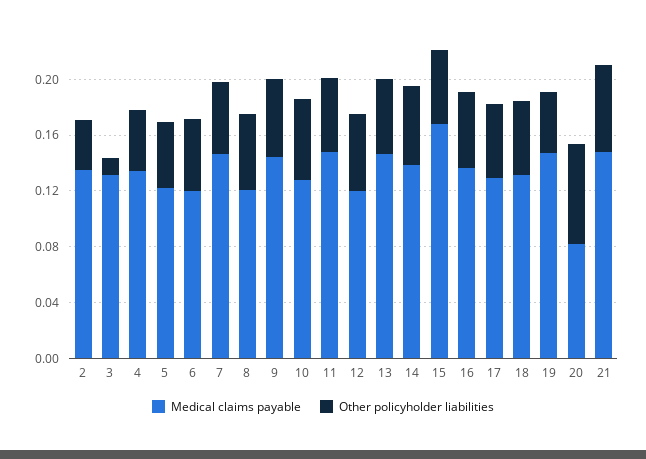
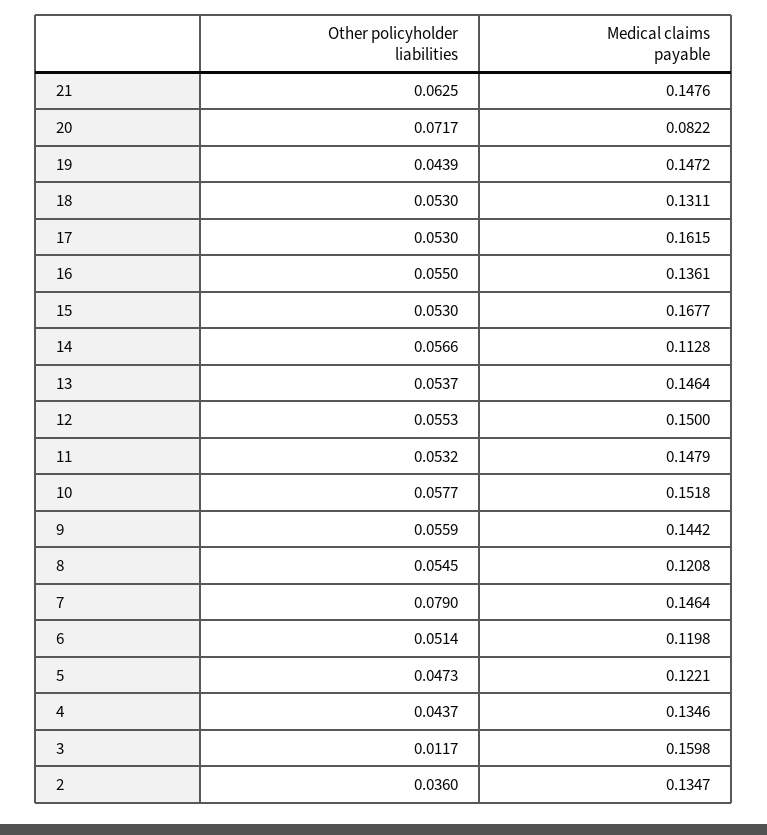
  {
    "Medical claims payable": {
      "2": 0.1347,
-     "3": 0.13,
+     "3": 0.1598,
      "4": 0.1346,
      "5": 0.1221,
      "6": 0.1198,
      "7": 0.1464,
      "8": 0.1208,
      "9": 0.1442,
-     "10": 0.13,
+     "10": 0.1518,
      "11": 0.1479,
-     "12": 0.12,
+     "12": 0.15,
      "13": 0.1464,
-     "14": 0.14,
+     "14": 0.1128,
      "15": 0.1677,
      "16": 0.1361,
-     "17": 0.13,
+     "17": 0.1615,
      "18": 0.1311,
      "19": 0.1472,
      "20": 0.0822,
      "21": 0.1476
    },
    "Other policyholder liabilities": {
      "2": 0.036,
      "3": 0.0117,
      "4": 0.0437,
      "5": 0.0473,
      "6": 0.0514,
-     "7": 0.05,
+     "7": 0.079,
      "8": 0.0545,
      "9": 0.0559,
      "10": 0.0577,
      "11": 0.0532,
      "12": 0.0553,
      "13": 0.0537,
      "14": 0.0566,
      "15": 0.053,
      "16": 0.055,
      "17": 0.053,
      "18": 0.053,
      "19": 0.0439,
      "20": 0.0717,
      "21": 0.0625
    }
  }

